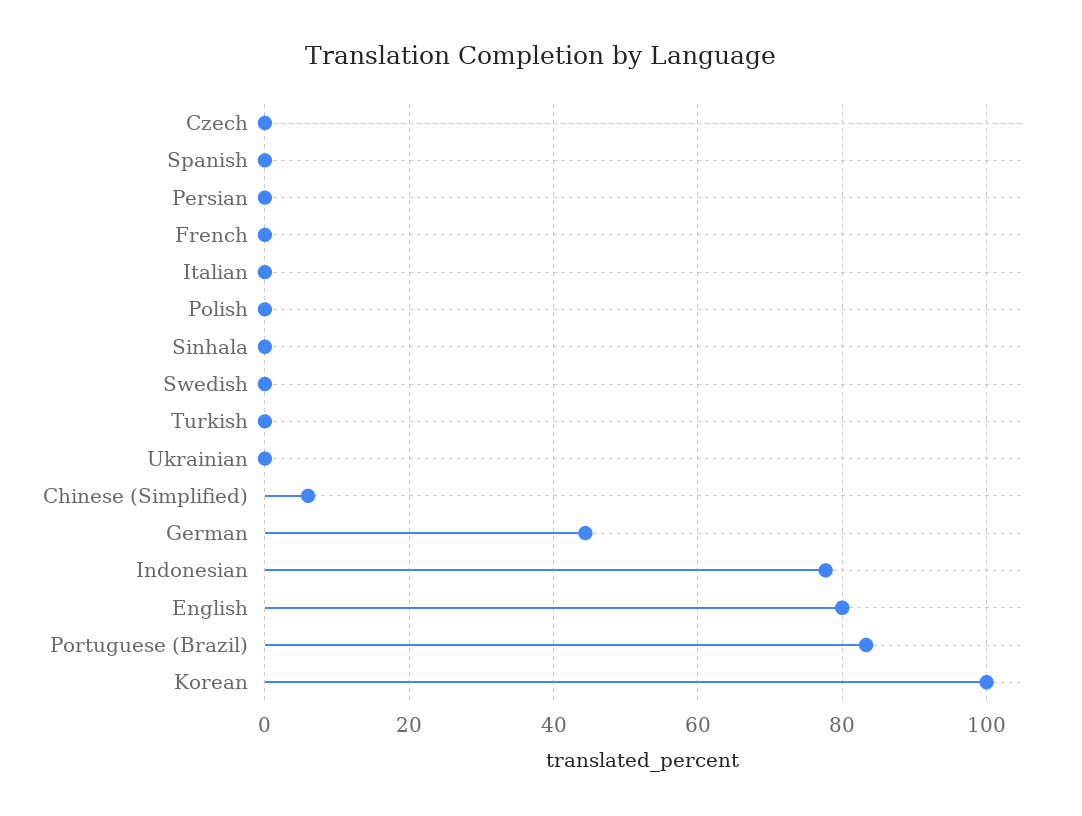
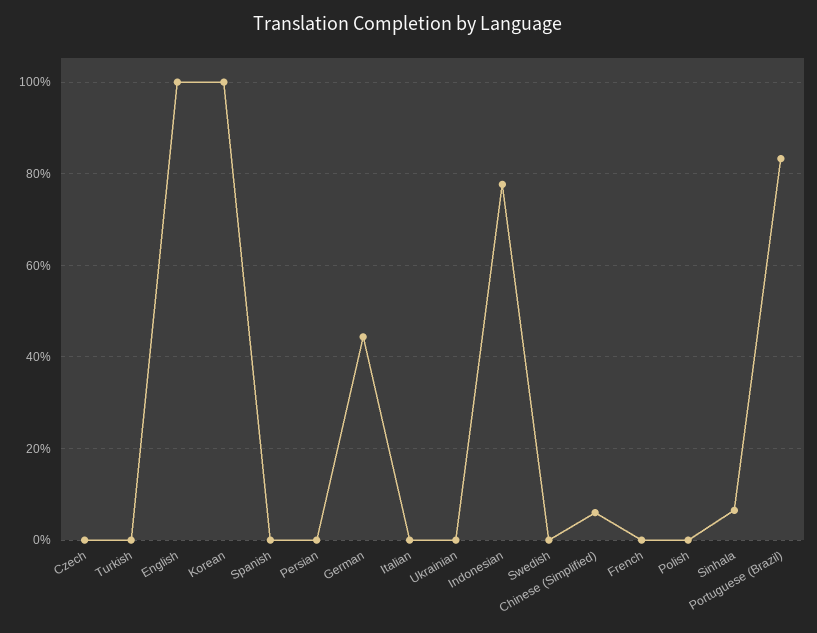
  {
    "Czech": 0,
    "Spanish": 0,
    "Persian": 0,
    "French": 0,
    "Italian": 0,
    "Polish": 0,
-   "Sinhala": 0,
+   "Sinhala": 6,
    "Swedish": 0,
    "Turkish": 0,
    "Ukrainian": 0,
    "Chinese (Simplified)": 6,
    "German": 44,
    "Indonesian": 78,
-   "English": 80,
+   "English": 100,
    "Portuguese (Brazil)": 84,
    "Korean": 100
  }

